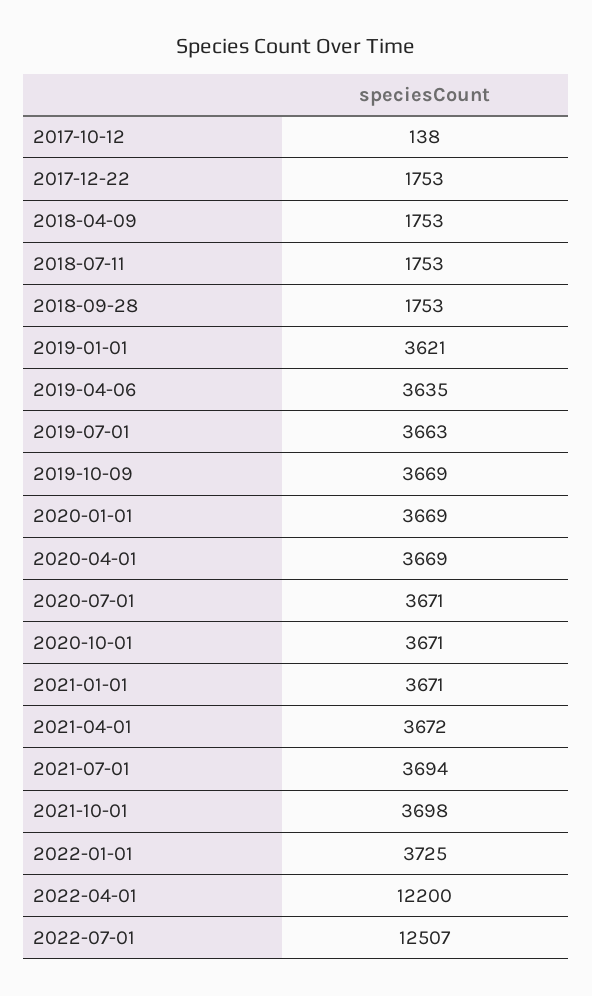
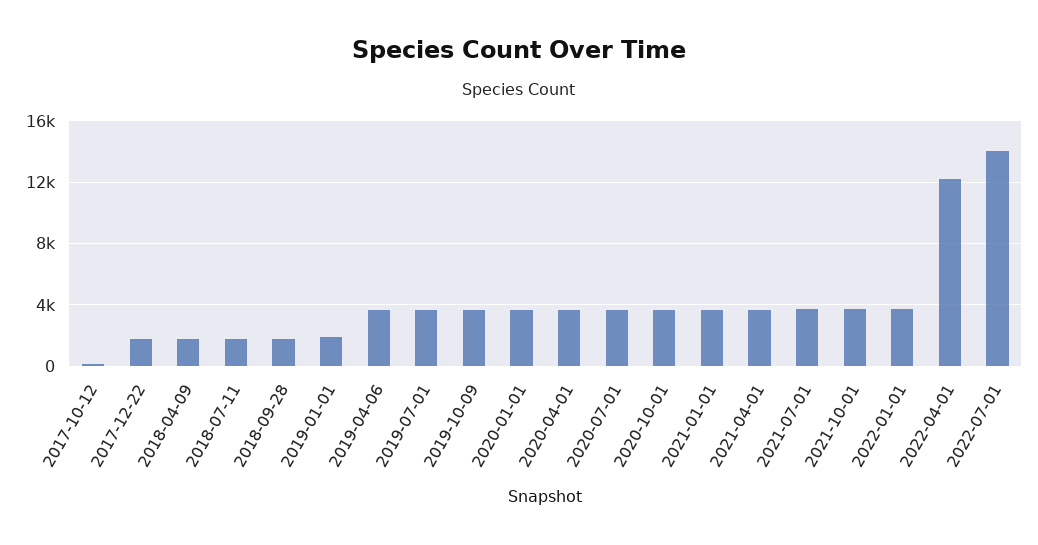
  {
    "2017-10-12": 138,
    "2017-12-22": 1753,
    "2018-04-09": 1753,
    "2018-07-11": 1753,
    "2018-09-28": 1753,
-   "2019-01-01": 3621,
+   "2019-01-01": 2000,
    "2019-04-06": 3635,
    "2019-07-01": 3663,
    "2019-10-09": 3669,
    "2020-01-01": 3669,
    "2020-04-01": 3669,
    "2020-07-01": 3671,
    "2020-10-01": 3671,
    "2021-01-01": 3671,
    "2021-04-01": 3672,
    "2021-07-01": 3694,
    "2021-10-01": 3698,
    "2022-01-01": 3725,
    "2022-04-01": 12200,
-   "2022-07-01": 12507
+   "2022-07-01": 14000
  }

